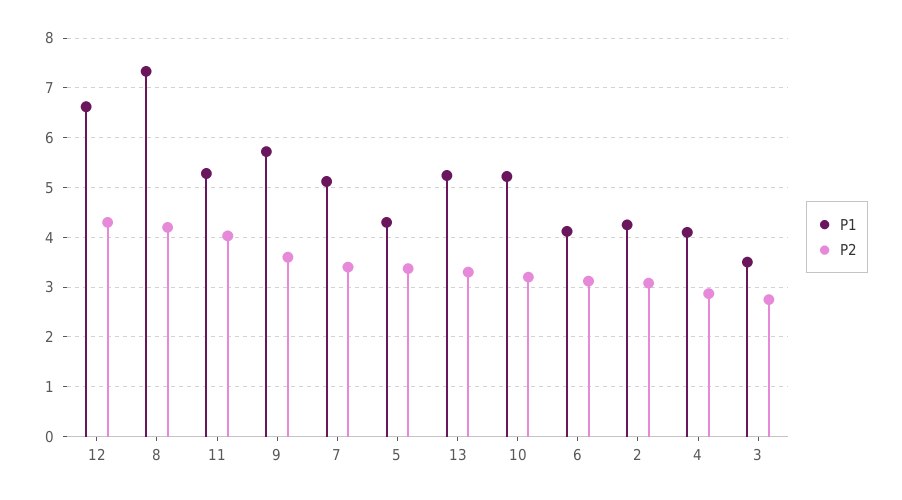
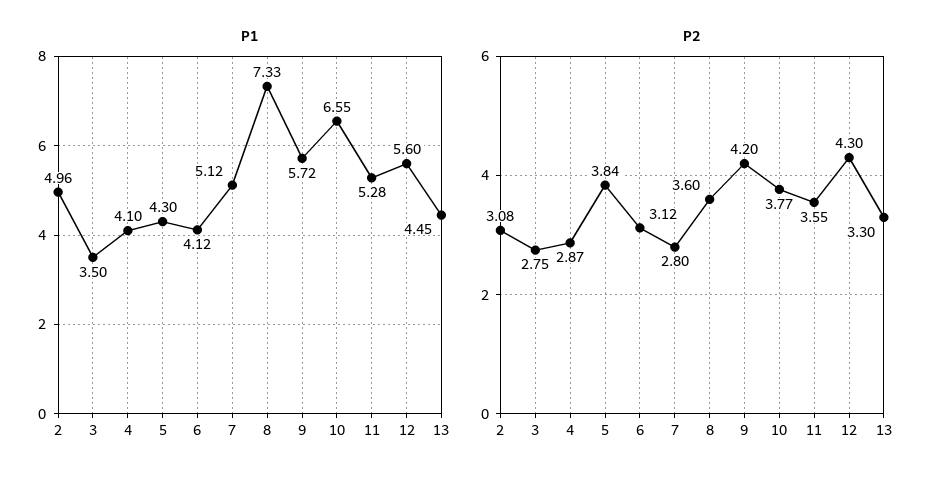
  {
    "P1": {
-     "12": 6.6,
+     "12": 5.6,
      "8": 7.33,
      "11": 5.28,
      "9": 5.72,
      "7": 5.12,
      "5": 4.3,
-     "13": 5.2,
+     "13": 4.45,
-     "10": 5.2,
+     "10": 6.55,
      "6": 4.12,
-     "2": 4.2,
+     "2": 4.96,
      "4": 4.1,
      "3": 3.5
    },
    "P2": {
      "12": 4.3,
-     "8": 4.2,
+     "8": 3.6,
-     "11": 4,
+     "11": 3.55,
-     "9": 3.6,
+     "9": 4.2,
-     "7": 3.4,
+     "7": 2.8,
-     "5": 3.4,
+     "5": 3.84,
      "13": 3.3,
-     "10": 3.2,
+     "10": 3.77,
      "6": 3.12,
      "2": 3.08,
      "4": 2.87,
      "3": 2.75
    }
  }

